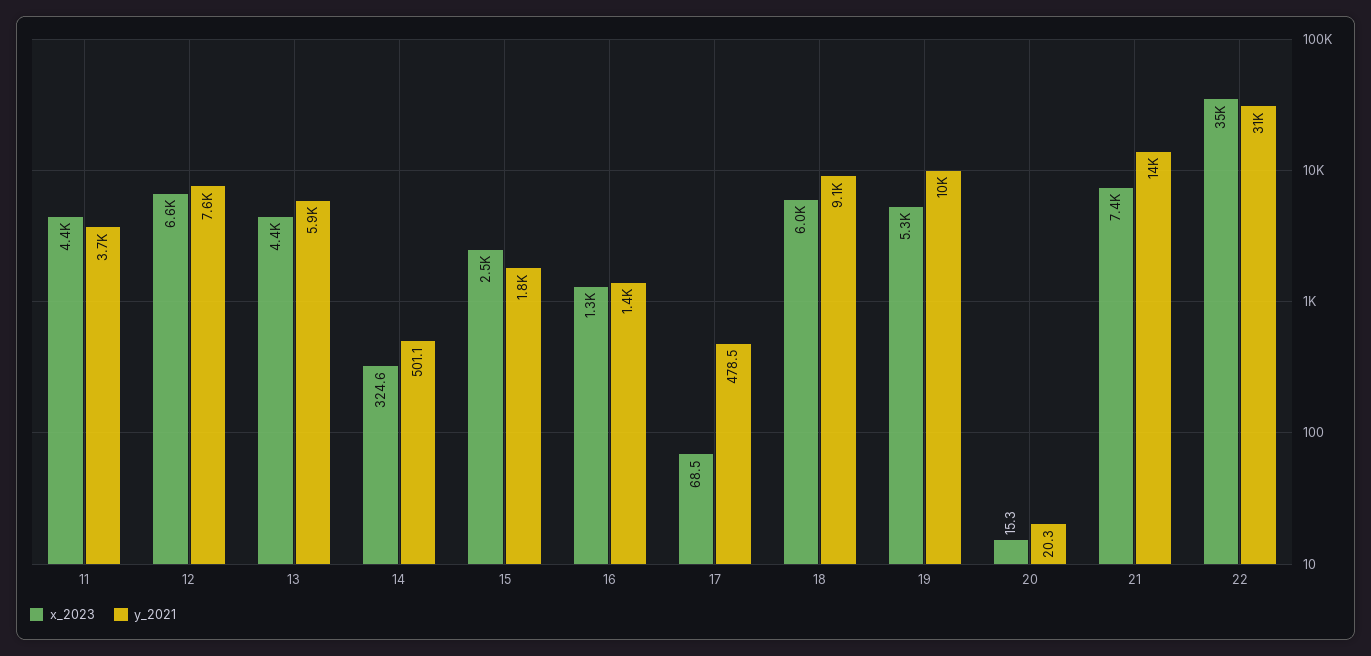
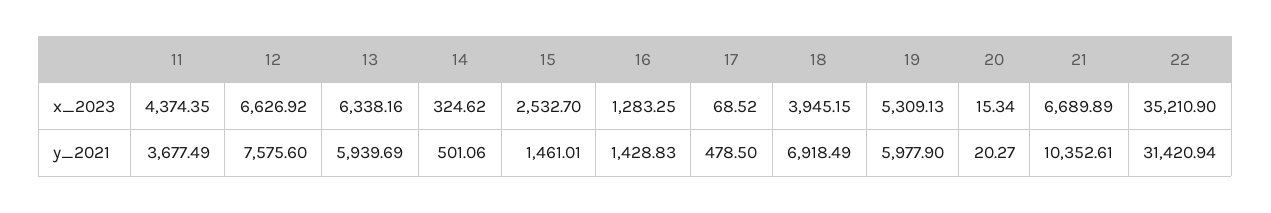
  {
    "x_2023": {
      "11": 4374.35,
      "12": 6626.92,
-     "13": 4400,
+     "13": 6338.16,
      "14": 324.62,
      "15": 2532.7,
      "16": 1283.25,
      "17": 68.52,
-     "18": 6000,
+     "18": 3945.15,
      "19": 5309.13,
      "20": 15.34,
-     "21": 7400,
+     "21": 6689.89,
      "22": 35210.9
    },
    "y_2021": {
      "11": 3677.49,
      "12": 7575.6,
      "13": 5939.69,
      "14": 501.06,
-     "15": 1800,
+     "15": 1461.01,
      "16": 1428.83,
      "17": 478.5,
-     "18": 9100,
+     "18": 6918.49,
-     "19": 10000,
+     "19": 5977.9,
      "20": 20.27,
-     "21": 14000,
+     "21": 10352.61,
      "22": 31420.94
    }
  }

